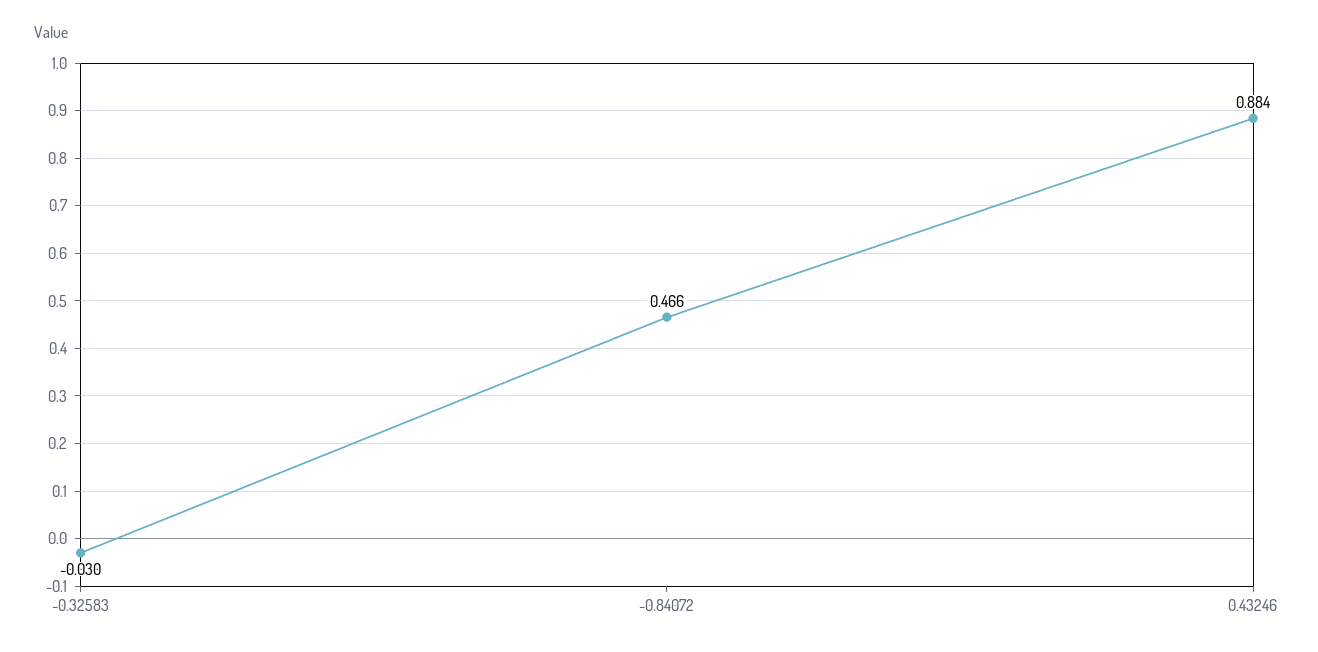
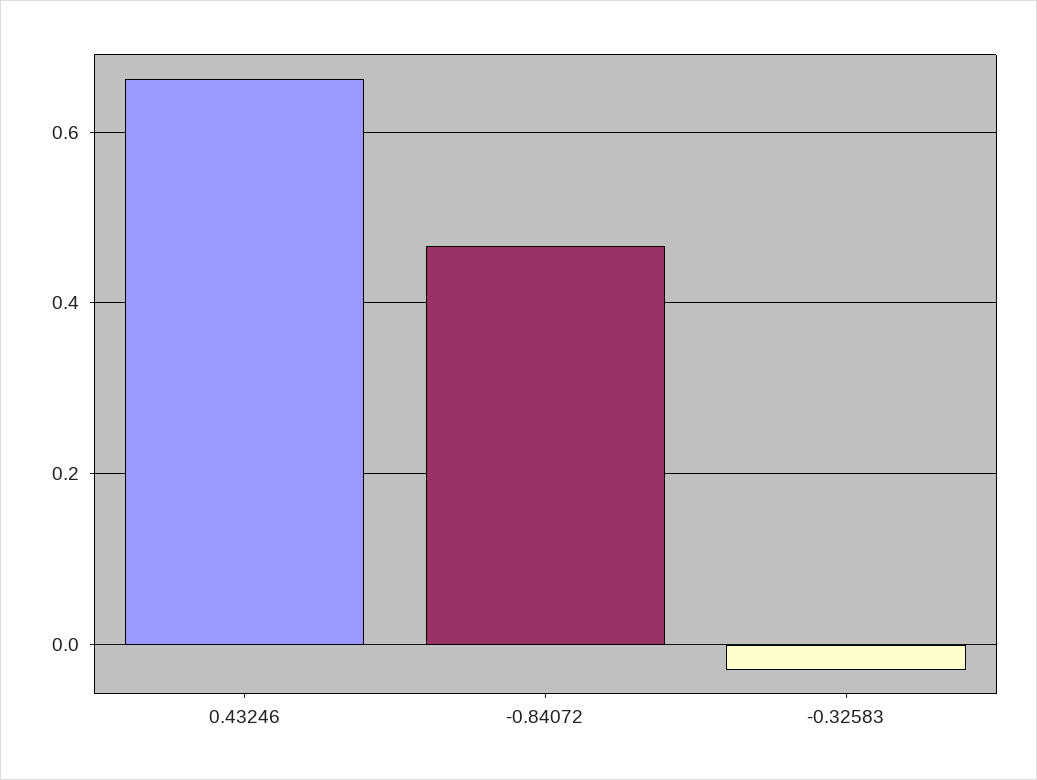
  {
    "-0.32583": -0.03,
    "-0.84072": 0.466,
-   "0.43246": 0.884
+   "0.43246": 0.66
  }

